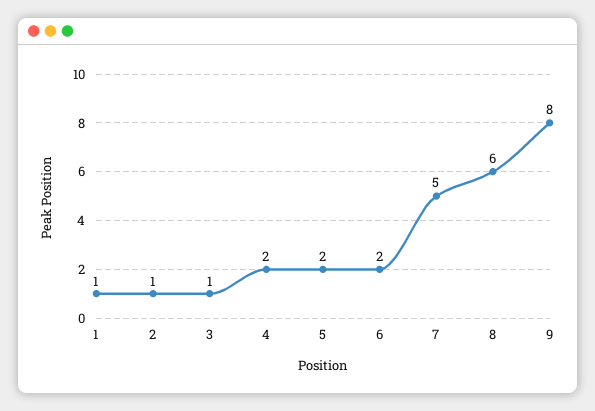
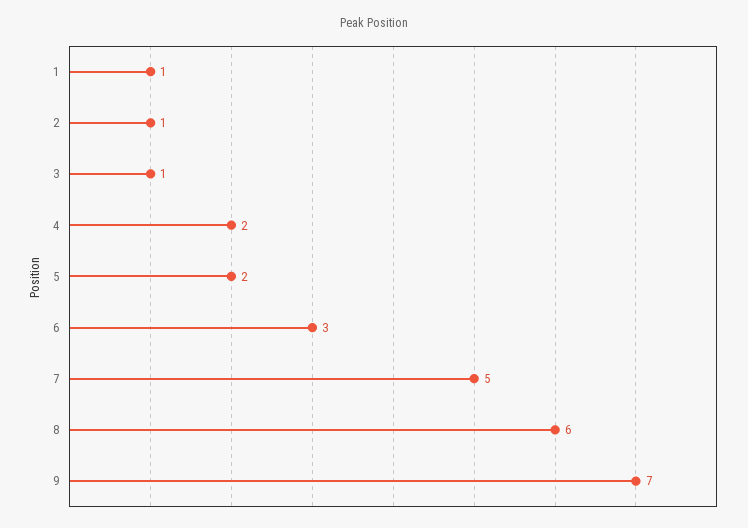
  {
    "1": 1,
    "2": 1,
    "3": 1,
    "4": 2,
    "5": 2,
-   "6": 2,
+   "6": 3,
    "7": 5,
    "8": 6,
-   "9": 8
+   "9": 7
  }

